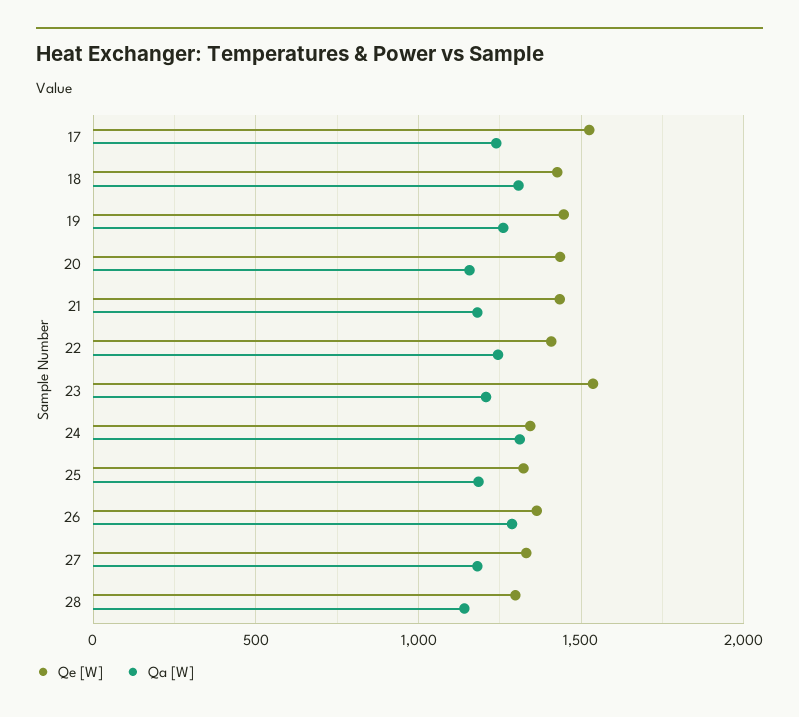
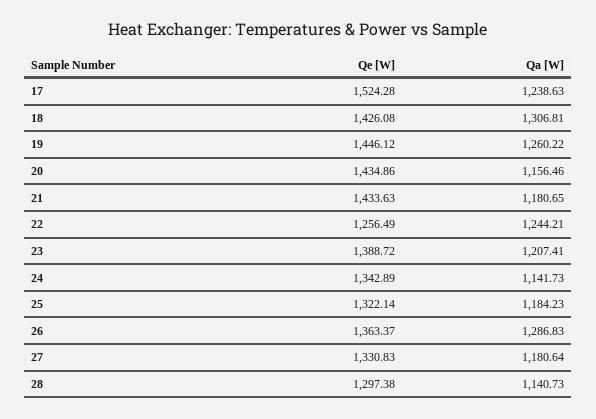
  {
    "Qe [W]": {
      "17": 1524.28,
      "18": 1426.08,
      "19": 1446.12,
      "20": 1434.86,
      "21": 1433.63,
-     "22": 1400,
+     "22": 1256.49,
-     "23": 1550,
+     "23": 1388.72,
      "24": 1342.89,
      "25": 1322.14,
      "26": 1363.37,
      "27": 1330.83,
      "28": 1297.38
    },
    "Qa [W]": {
      "17": 1238.63,
      "18": 1306.81,
      "19": 1260.22,
      "20": 1156.46,
      "21": 1180.65,
      "22": 1244.21,
      "23": 1207.41,
-     "24": 1300,
+     "24": 1141.73,
      "25": 1184.23,
      "26": 1286.83,
      "27": 1180.64,
      "28": 1140.73
    }
  }

